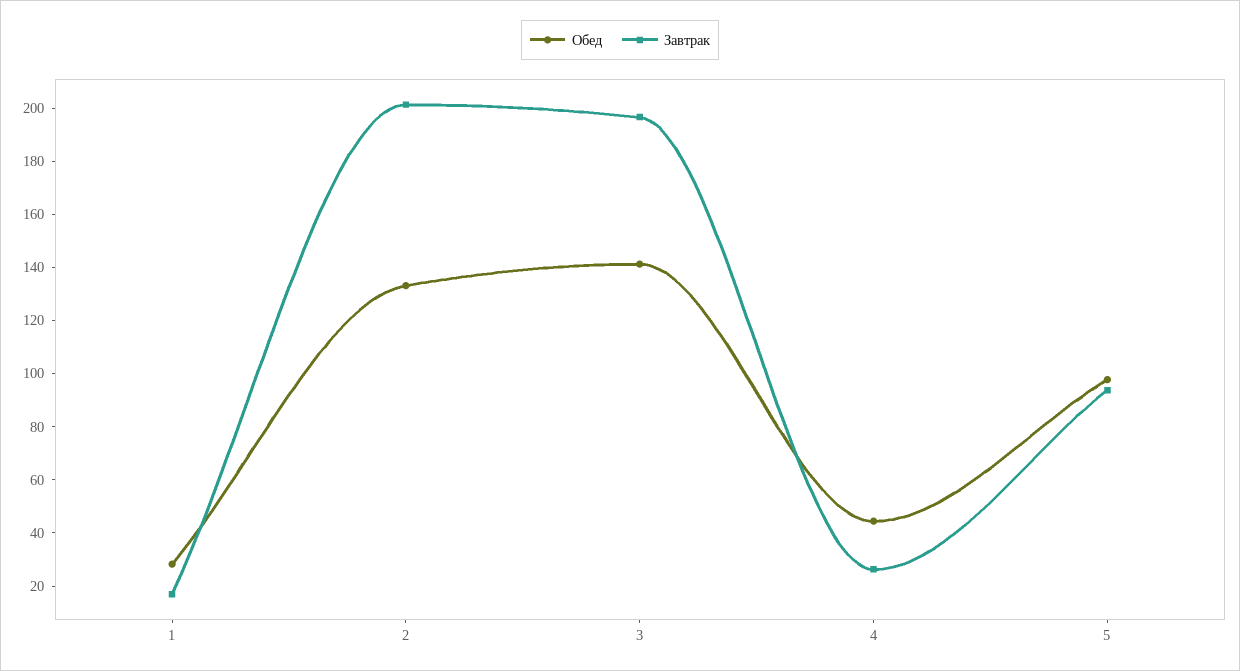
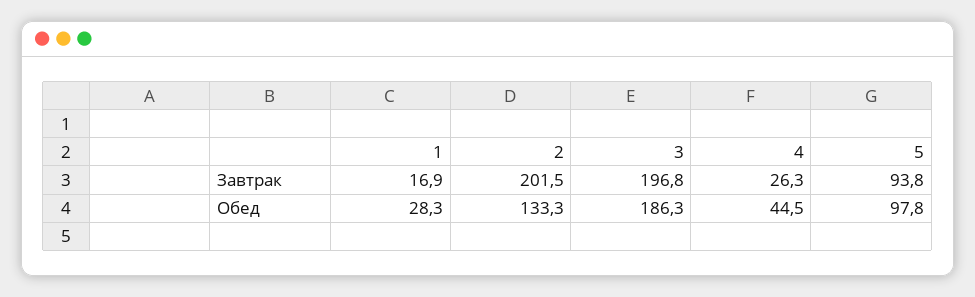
  {
    "Обед": {
      "1": 28.3,
      "2": 133.3,
-     "3": 140,
+     "3": 186.3,
      "4": 44.5,
      "5": 97.8
    },
    "Завтрак": {
      "1": 16.9,
      "2": 201.5,
      "3": 196.8,
      "4": 26.3,
      "5": 93.8
    }
  }

